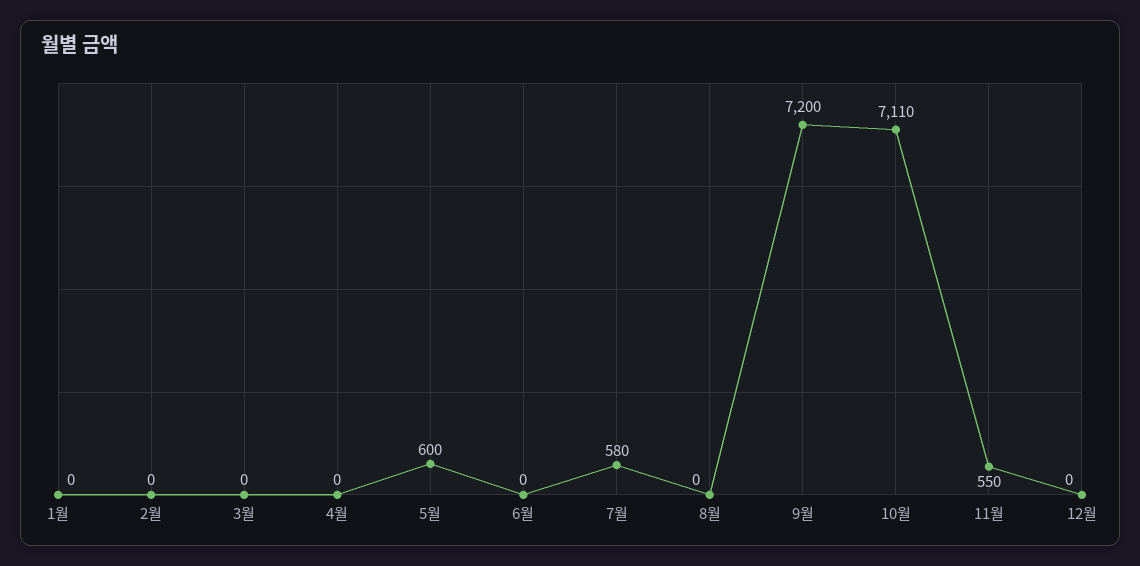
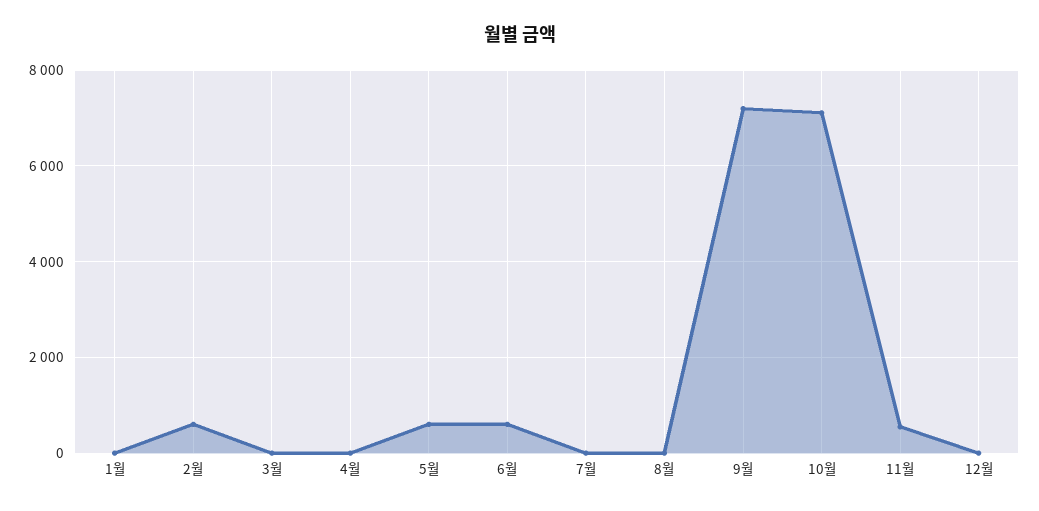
  {
    "1월": 0,
-   "2월": 0,
+   "2월": 600,
    "3월": 0,
    "4월": 0,
    "5월": 600,
-   "6월": 0,
+   "6월": 600,
-   "7월": 580,
+   "7월": 0,
    "8월": 0,
    "9월": 7200,
    "10월": 7110,
    "11월": 550,
    "12월": 0
  }

